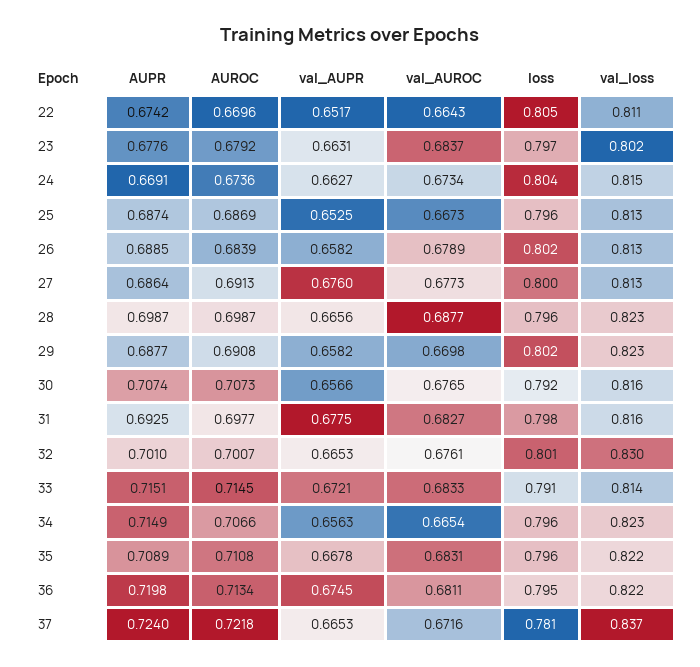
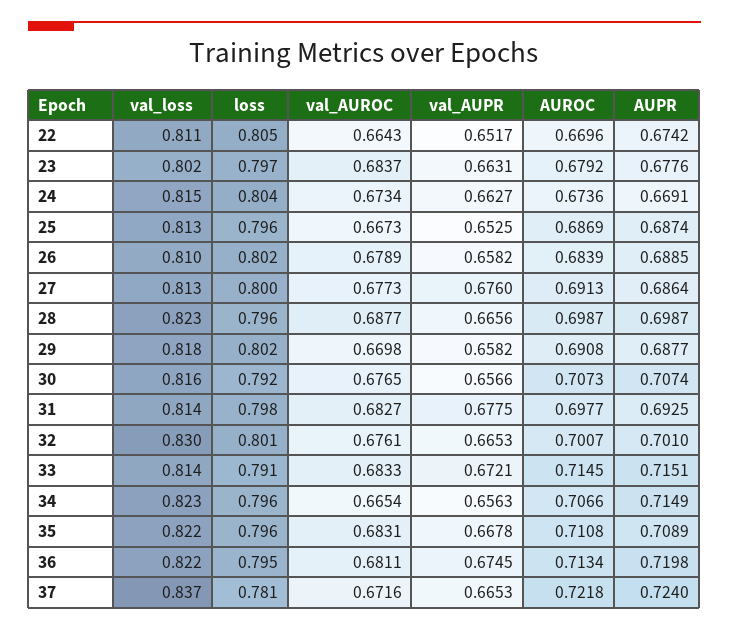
  {
    "AUPR": {
      "22": 0.6742,
      "23": 0.6776,
      "24": 0.6691,
      "25": 0.6874,
      "26": 0.6885,
      "27": 0.6864,
      "28": 0.6987,
      "29": 0.6877,
      "30": 0.7074,
      "31": 0.6925,
      "32": 0.701,
      "33": 0.7151,
      "34": 0.7149,
      "35": 0.7089,
      "36": 0.7198,
      "37": 0.724
    },
    "AUROC": {
      "22": 0.6696,
      "23": 0.6792,
      "24": 0.6736,
      "25": 0.6869,
      "26": 0.6839,
      "27": 0.6913,
      "28": 0.6987,
      "29": 0.6908,
      "30": 0.7073,
      "31": 0.6977,
      "32": 0.7007,
      "33": 0.7145,
      "34": 0.7066,
      "35": 0.7108,
      "36": 0.7134,
      "37": 0.7218
    },
    "val_AUPR": {
      "22": 0.6517,
      "23": 0.6631,
      "24": 0.6627,
      "25": 0.6525,
      "26": 0.6582,
      "27": 0.676,
      "28": 0.6656,
      "29": 0.6582,
      "30": 0.6566,
      "31": 0.6775,
      "32": 0.6653,
      "33": 0.6721,
      "34": 0.6563,
      "35": 0.6678,
      "36": 0.6745,
      "37": 0.6653
    },
    "val_AUROC": {
      "22": 0.6643,
      "23": 0.6837,
      "24": 0.6734,
      "25": 0.6673,
      "26": 0.6789,
      "27": 0.6773,
      "28": 0.6877,
      "29": 0.6698,
      "30": 0.6765,
      "31": 0.6827,
      "32": 0.6761,
      "33": 0.6833,
      "34": 0.6654,
      "35": 0.6831,
      "36": 0.6811,
      "37": 0.6716
    },
    "loss": {
      "22": 0.805,
      "23": 0.797,
      "24": 0.804,
      "25": 0.796,
      "26": 0.802,
      "27": 0.8,
      "28": 0.796,
      "29": 0.802,
      "30": 0.792,
      "31": 0.798,
      "32": 0.801,
      "33": 0.791,
      "34": 0.796,
      "35": 0.796,
      "36": 0.795,
      "37": 0.781
    },
    "val_loss": {
      "22": 0.811,
      "23": 0.802,
      "24": 0.815,
      "25": 0.813,
-     "26": 0.813,
+     "26": 0.81,
      "27": 0.813,
      "28": 0.823,
-     "29": 0.823,
+     "29": 0.818,
      "30": 0.816,
-     "31": 0.816,
+     "31": 0.814,
      "32": 0.83,
      "33": 0.814,
      "34": 0.823,
      "35": 0.822,
      "36": 0.822,
      "37": 0.837
    }
  }

